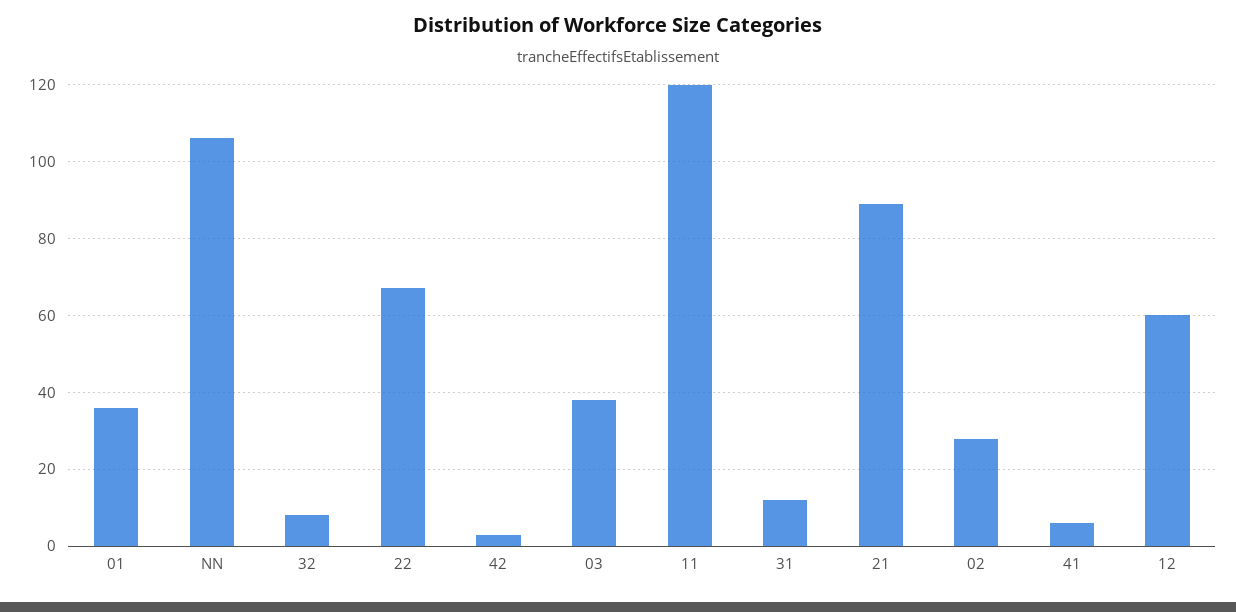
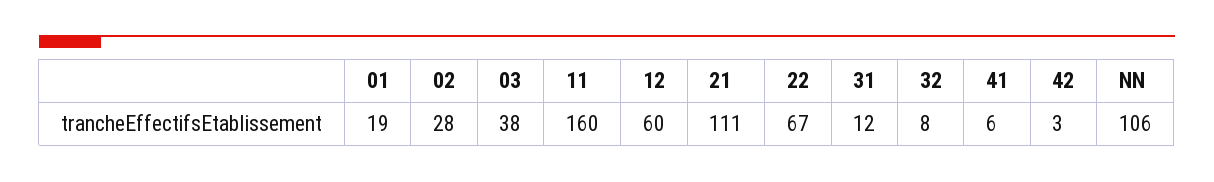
  {
-   "01": 35,
+   "01": 19,
    "NN": 106,
    "32": 8,
    "22": 67,
    "42": 3,
    "03": 38,
-   "11": 120,
+   "11": 160,
    "31": 12,
-   "21": 90,
+   "21": 111,
    "02": 28,
    "41": 6,
    "12": 60
  }

